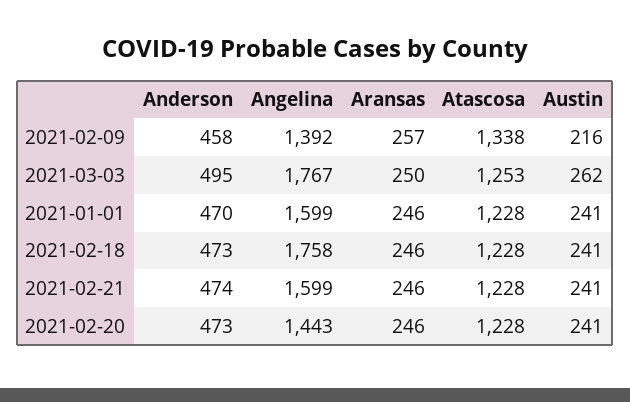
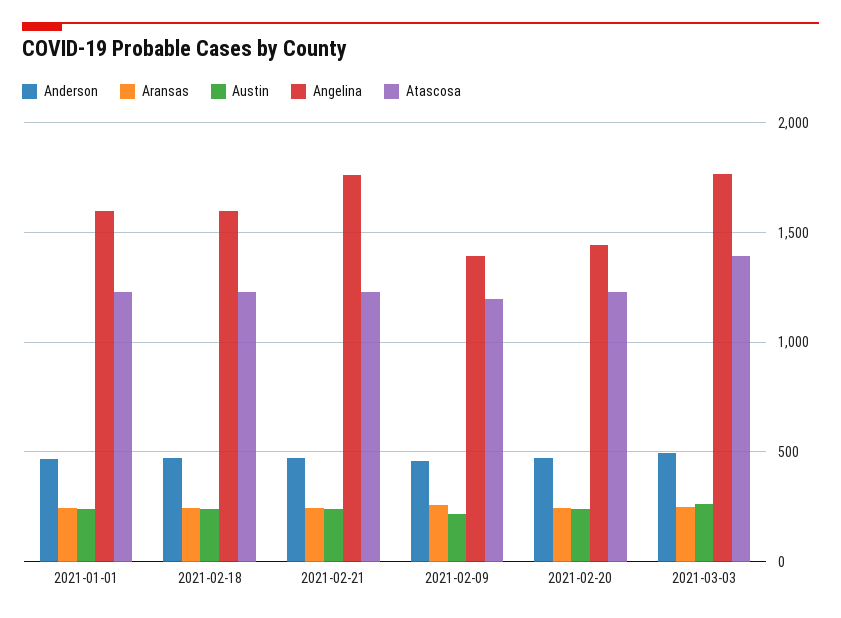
  {
    "Anderson": {
      "2021-02-09": 458,
      "2021-03-03": 495,
      "2021-01-01": 470,
      "2021-02-18": 473,
      "2021-02-21": 474,
      "2021-02-20": 473
    },
    "Angelina": {
      "2021-02-09": 1392,
      "2021-03-03": 1767,
      "2021-01-01": 1599,
-     "2021-02-18": 1758,
+     "2021-02-18": 1600,
-     "2021-02-21": 1599,
+     "2021-02-21": 1750,
      "2021-02-20": 1443
    },
    "Aransas": {
      "2021-02-09": 257,
      "2021-03-03": 250,
      "2021-01-01": 246,
      "2021-02-18": 246,
      "2021-02-21": 246,
      "2021-02-20": 246
    },
    "Atascosa": {
-     "2021-02-09": 1338,
+     "2021-02-09": 1200,
-     "2021-03-03": 1253,
+     "2021-03-03": 1400,
      "2021-01-01": 1228,
      "2021-02-18": 1228,
      "2021-02-21": 1228,
      "2021-02-20": 1228
    },
    "Austin": {
      "2021-02-09": 216,
      "2021-03-03": 262,
      "2021-01-01": 241,
      "2021-02-18": 241,
      "2021-02-21": 241,
      "2021-02-20": 241
    }
  }

